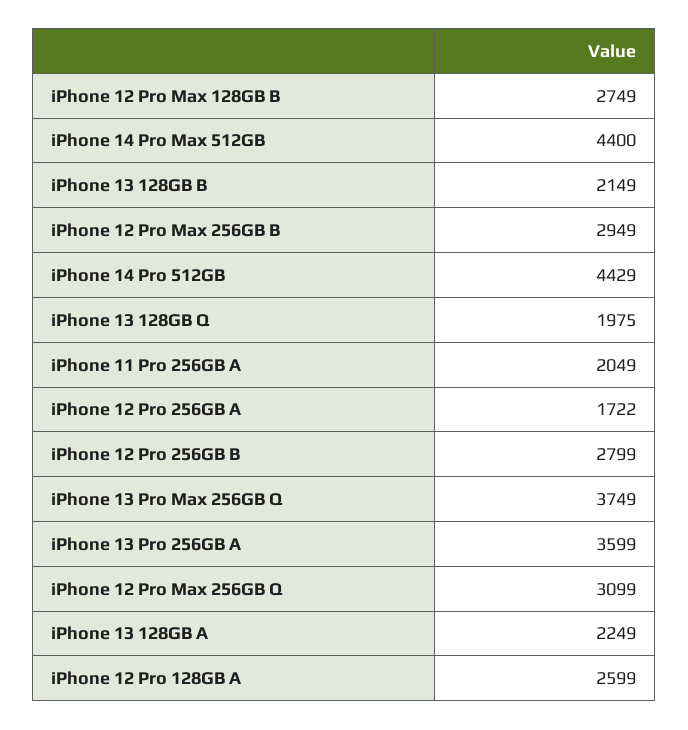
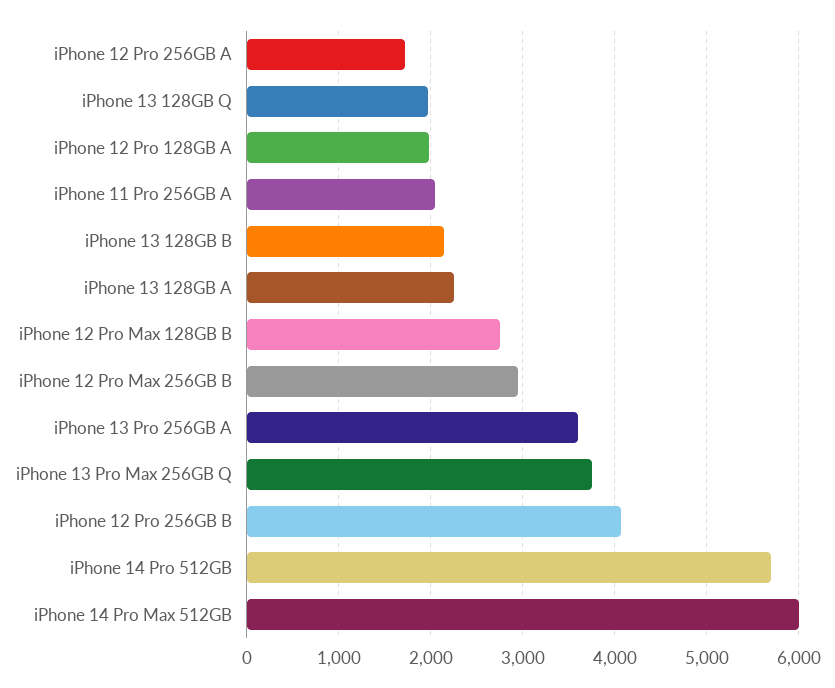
  {
    "iPhone 12 Pro Max 128GB B": 2749,
-   "iPhone 14 Pro Max 512GB": 4400,
+   "iPhone 14 Pro Max 512GB": 6000,
    "iPhone 13 128GB B": 2149,
    "iPhone 12 Pro Max 256GB B": 2949,
-   "iPhone 14 Pro 512GB": 4429,
+   "iPhone 14 Pro 512GB": 5700,
    "iPhone 13 128GB Q": 1975,
    "iPhone 11 Pro 256GB A": 2049,
    "iPhone 12 Pro 256GB A": 1722,
-   "iPhone 12 Pro 256GB B": 2799,
+   "iPhone 12 Pro 256GB B": 4100,
    "iPhone 13 Pro Max 256GB Q": 3749,
    "iPhone 13 Pro 256GB A": 3599,
-   "iPhone 12 Pro Max 256GB Q": 3099,
    "iPhone 13 128GB A": 2249,
-   "iPhone 12 Pro 128GB A": 2599
+   "iPhone 12 Pro 128GB A": 2000
  }

